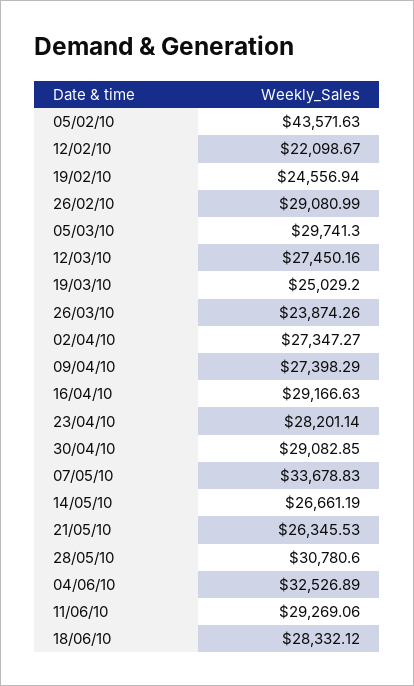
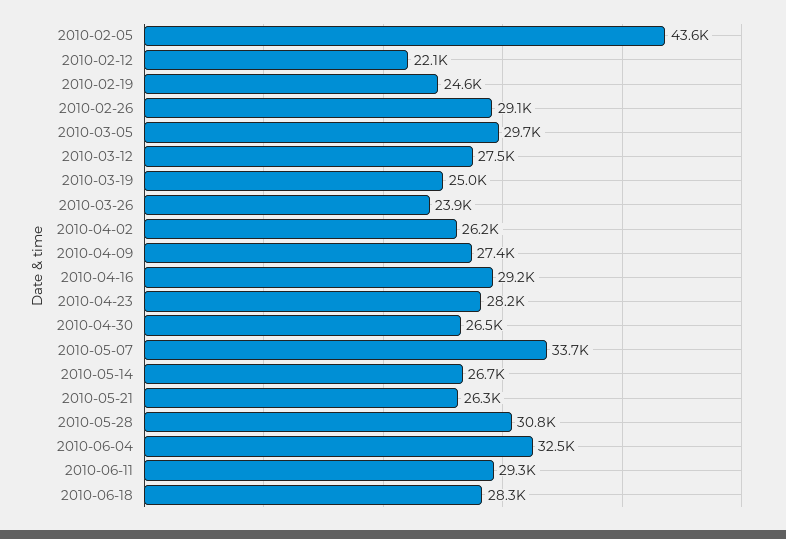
  {
    "05/02/10": 43571.63,
    "12/02/10": 22098.67,
    "19/02/10": 24556.94,
    "26/02/10": 29080.99,
    "05/03/10": 29741.3,
    "12/03/10": 27450.16,
    "19/03/10": 25029.2,
    "26/03/10": 23874.26,
-   "02/04/10": 27347.27,
+   "02/04/10": 26200,
    "09/04/10": 27398.29,
    "16/04/10": 29166.63,
    "23/04/10": 28201.14,
-   "30/04/10": 29082.85,
+   "30/04/10": 26500,
    "07/05/10": 33678.83,
    "14/05/10": 26661.19,
    "21/05/10": 26345.53,
    "28/05/10": 30780.6,
    "04/06/10": 32526.89,
    "11/06/10": 29269.06,
    "18/06/10": 28332.12
  }

